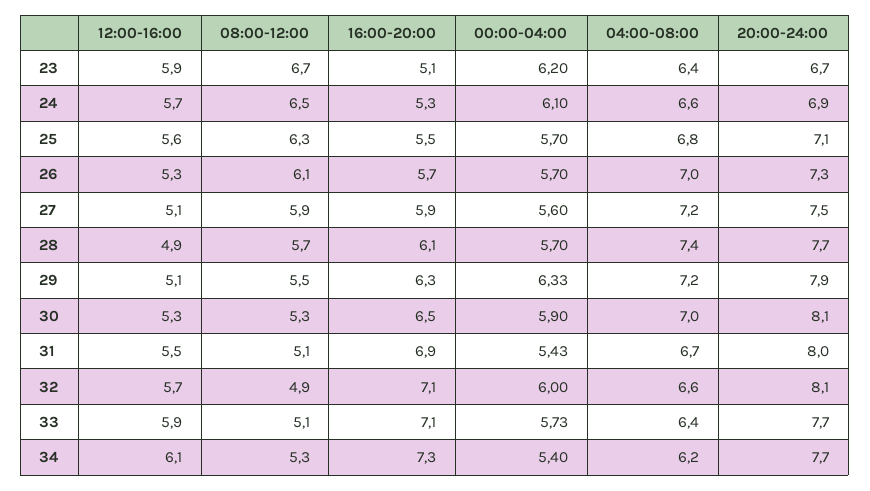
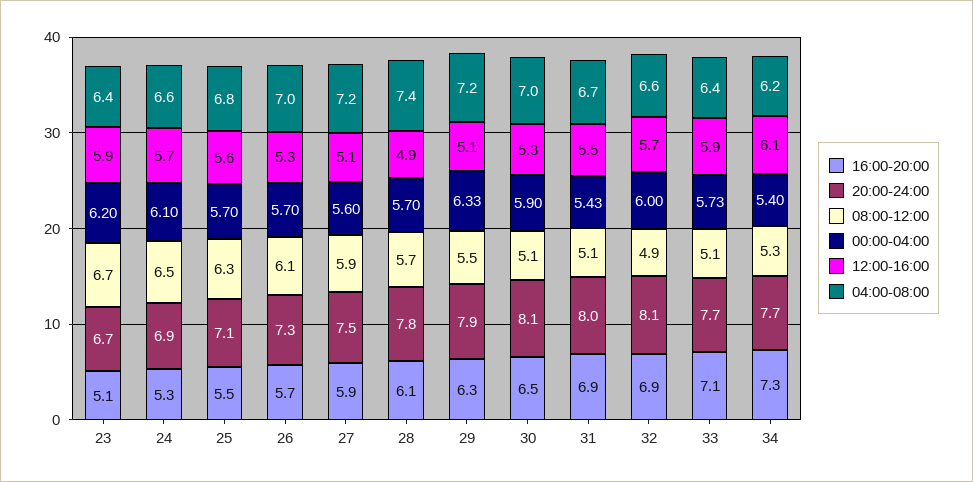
  {
    "12:00-16:00": {
      "23": 5.9,
      "24": 5.7,
      "25": 5.6,
      "26": 5.3,
      "27": 5.1,
      "28": 4.9,
      "29": 5.1,
      "30": 5.3,
      "31": 5.5,
      "32": 5.7,
      "33": 5.9,
      "34": 6.1
    },
    "08:00-12:00": {
      "23": 6.7,
      "24": 6.5,
      "25": 6.3,
      "26": 6.1,
      "27": 5.9,
      "28": 5.7,
      "29": 5.5,
-     "30": 5.3,
+     "30": 5.1,
      "31": 5.1,
      "32": 4.9,
      "33": 5.1,
      "34": 5.3
    },
    "16:00-20:00": {
      "23": 5.1,
      "24": 5.3,
      "25": 5.5,
      "26": 5.7,
      "27": 5.9,
      "28": 6.1,
      "29": 6.3,
      "30": 6.5,
      "31": 6.9,
-     "32": 7.1,
+     "32": 6.9,
      "33": 7.1,
      "34": 7.3
    },
    "00:00-04:00": {
      "23": 6.2,
      "24": 6.1,
      "25": 5.7,
      "26": 5.7,
      "27": 5.6,
      "28": 5.7,
      "29": 6.33,
      "30": 5.9,
      "31": 5.43,
      "32": 6,
      "33": 5.73,
      "34": 5.4
    },
    "04:00-08:00": {
      "23": 6.4,
      "24": 6.6,
      "25": 6.8,
      "26": 7,
      "27": 7.2,
      "28": 7.4,
      "29": 7.2,
      "30": 7,
      "31": 6.7,
      "32": 6.6,
      "33": 6.4,
      "34": 6.2
    },
    "20:00-24:00": {
      "23": 6.7,
      "24": 6.9,
      "25": 7.1,
      "26": 7.3,
      "27": 7.5,
-     "28": 7.7,
+     "28": 7.8,
      "29": 7.9,
      "30": 8.1,
      "31": 8,
      "32": 8.1,
      "33": 7.7,
      "34": 7.7
    }
  }

